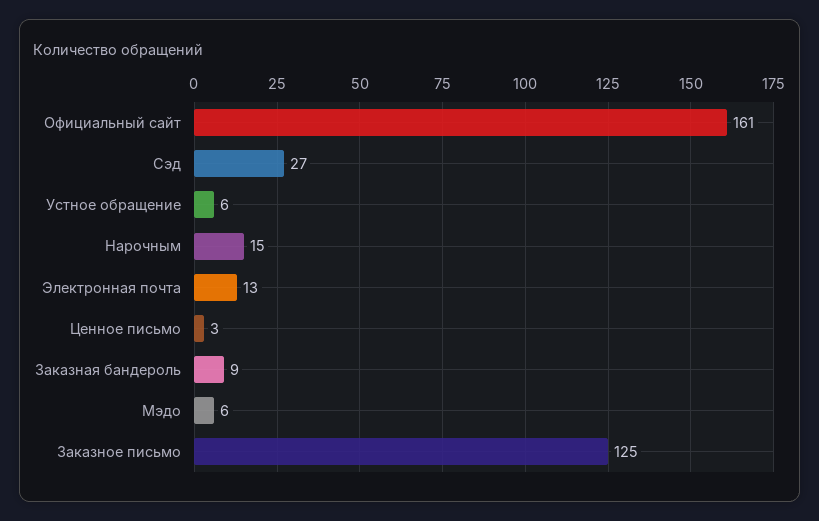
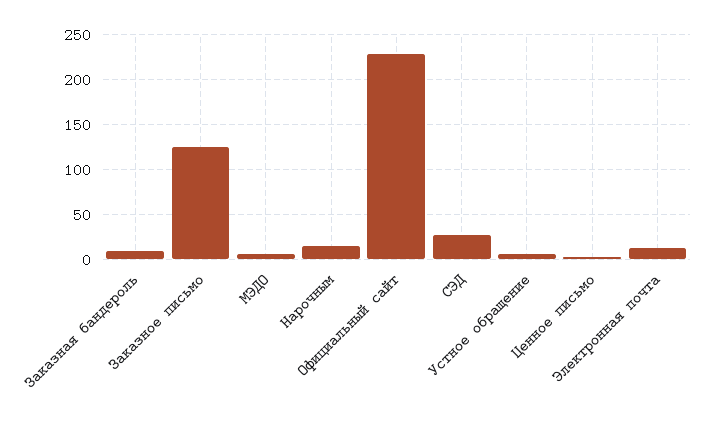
  {
-   "Официальный сайт": 161,
+   "Официальный сайт": 230,
    "Сэд": 27,
    "Устное обращение": 6,
    "Нарочным": 15,
    "Электронная почта": 13,
    "Ценное письмо": 3,
    "Заказная бандероль": 9,
    "Мэдо": 6,
    "Заказное письмо": 125
  }

